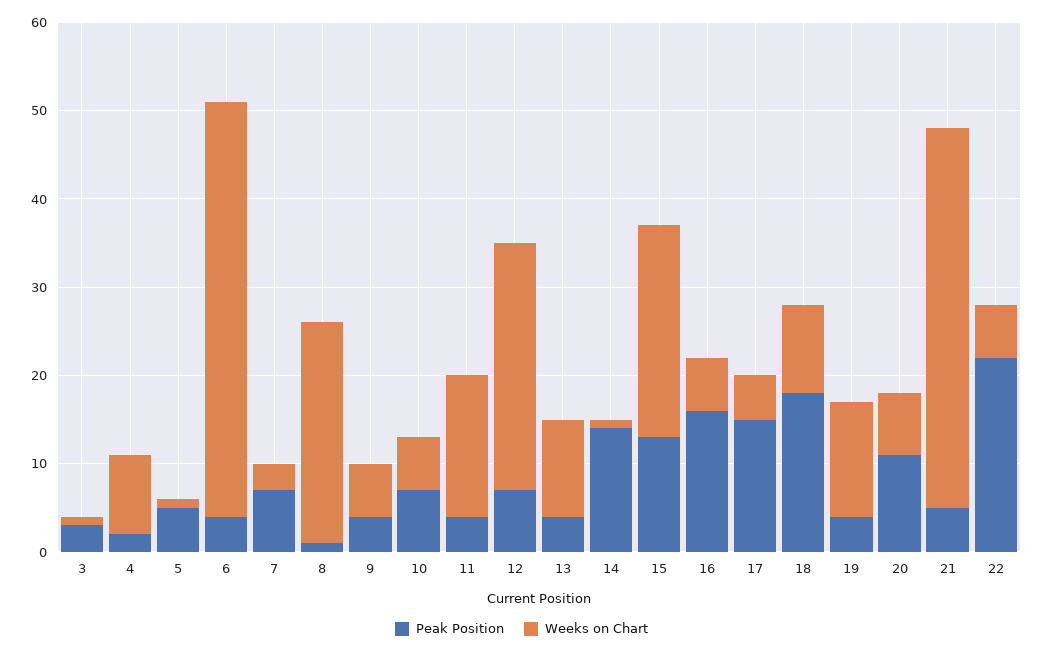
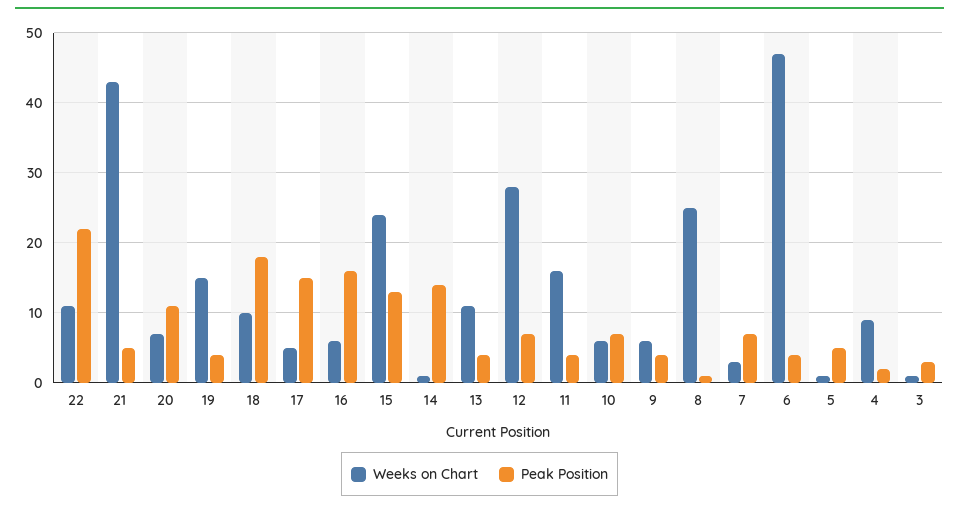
  {
    "Peak Position": {
      "3": 3,
      "4": 2,
      "5": 5,
      "6": 4,
      "7": 7,
      "8": 1,
      "9": 4,
      "10": 7,
      "11": 4,
      "12": 7,
      "13": 4,
      "14": 14,
      "15": 13,
      "16": 16,
      "17": 15,
      "18": 18,
      "19": 4,
      "20": 11,
      "21": 5,
      "22": 22
    },
    "Weeks on Chart": {
      "3": 1,
      "4": 9,
      "5": 1,
      "6": 47,
      "7": 3,
      "8": 25,
      "9": 6,
      "10": 6,
      "11": 16,
      "12": 28,
      "13": 11,
      "14": 1,
      "15": 24,
      "16": 6,
      "17": 5,
      "18": 10,
-     "19": 13,
+     "19": 15,
      "20": 7,
      "21": 43,
-     "22": 6
+     "22": 11
    }
  }

